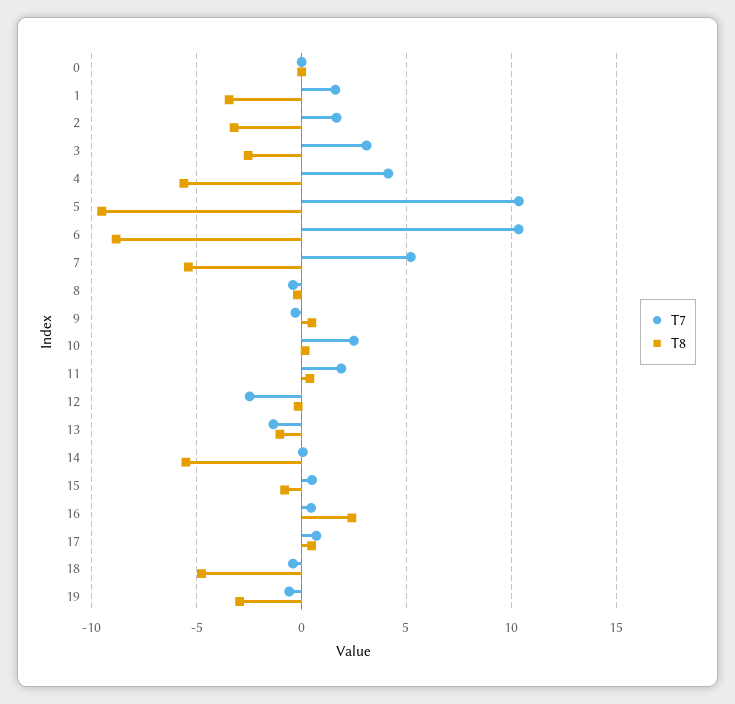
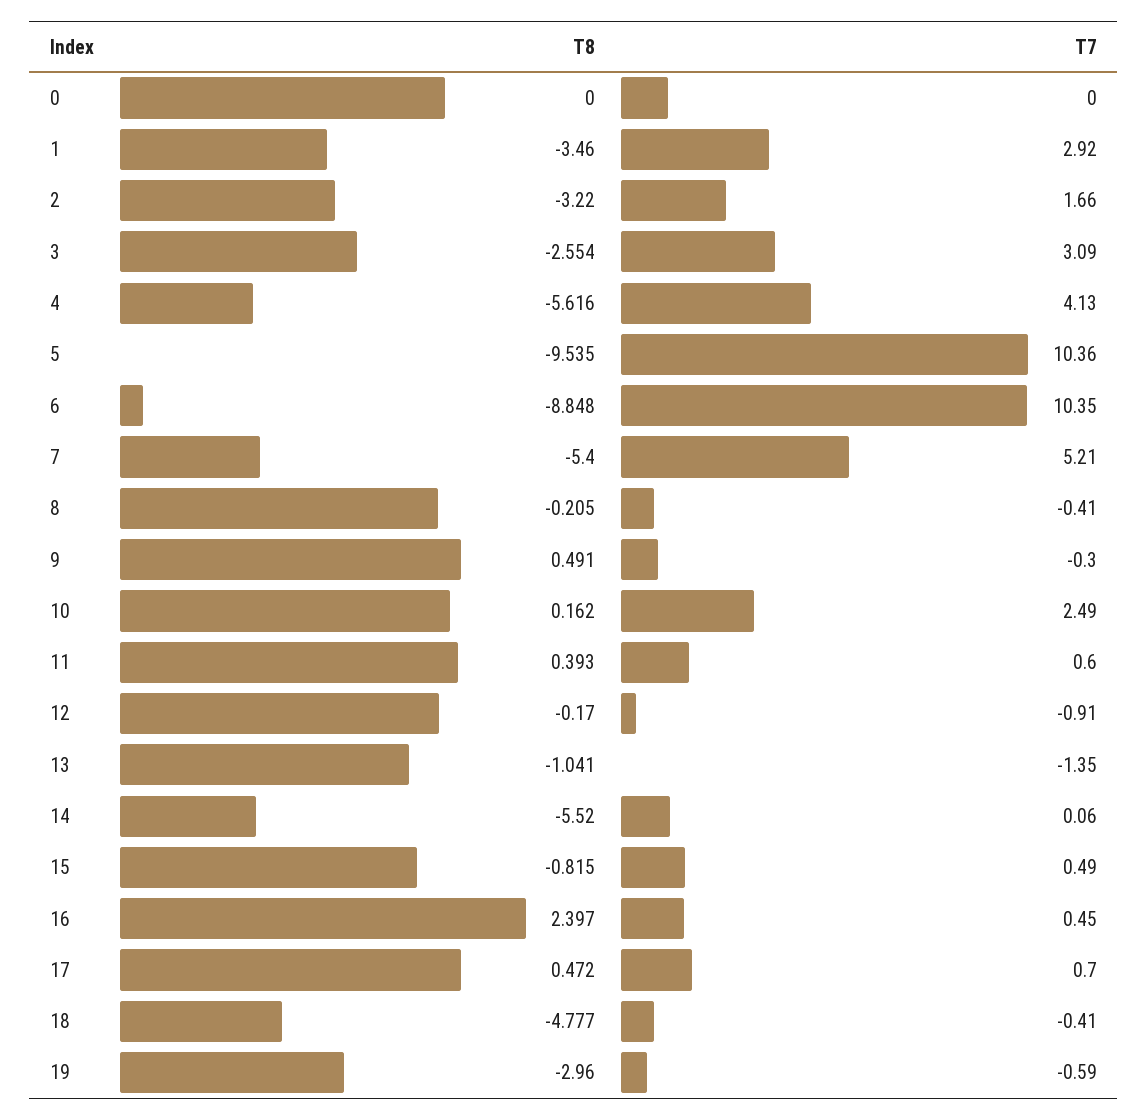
  {
    "T7": {
      "0": 0,
-     "1": 1.5,
+     "1": 2.92,
      "2": 1.66,
      "3": 3.09,
      "4": 4.13,
      "5": 10.36,
      "6": 10.35,
      "7": 5.21,
      "8": -0.41,
      "9": -0.3,
      "10": 2.49,
-     "11": 2,
+     "11": 0.6,
-     "12": -2.5,
+     "12": -0.91,
      "13": -1.35,
      "14": 0.06,
      "15": 0.49,
      "16": 0.45,
      "17": 0.7,
      "18": -0.41,
      "19": -0.59
    },
    "T8": {
      "0": 0,
      "1": -3.46,
      "2": -3.22,
      "3": -2.554,
      "4": -5.616,
      "5": -9.535,
      "6": -8.848,
      "7": -5.4,
      "8": -0.205,
      "9": 0.491,
      "10": 0.162,
      "11": 0.393,
      "12": -0.17,
      "13": -1.041,
      "14": -5.52,
      "15": -0.815,
      "16": 2.397,
      "17": 0.472,
      "18": -4.777,
      "19": -2.96
    }
  }

